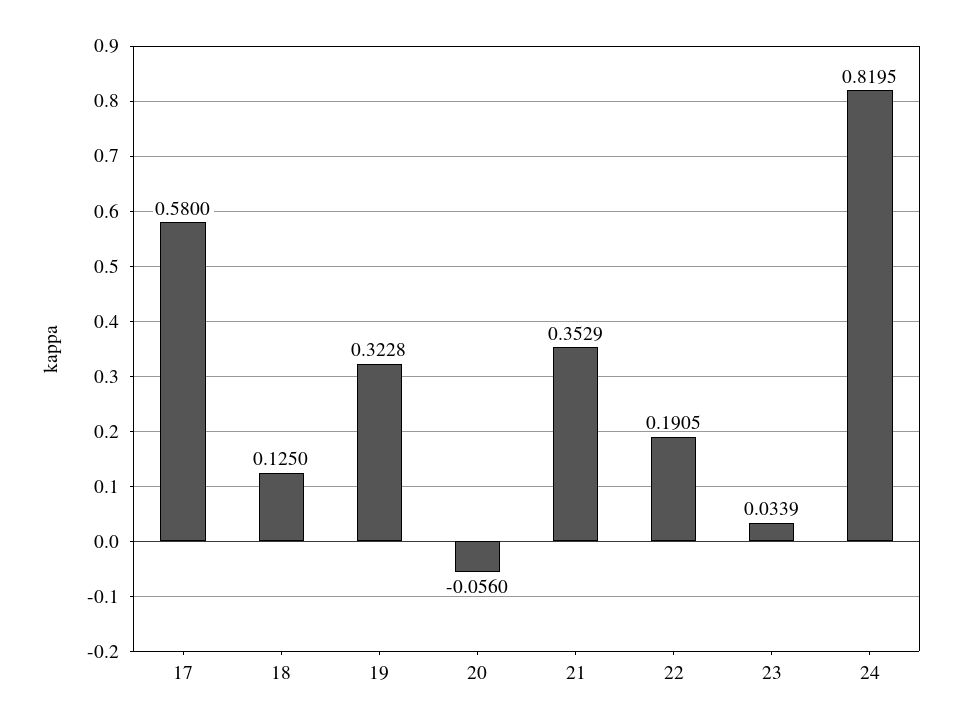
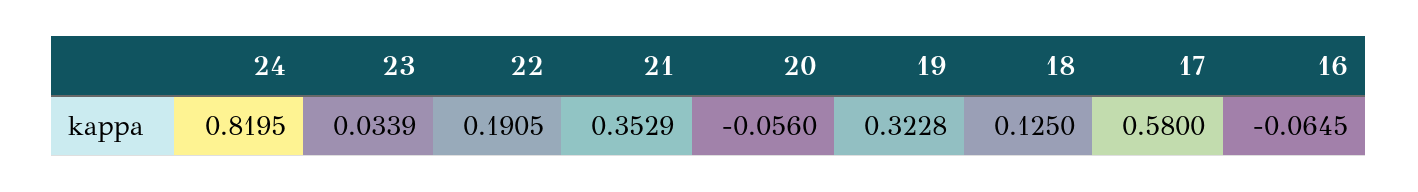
  {
    "17": 0.58,
    "18": 0.125,
    "19": 0.3228,
    "20": -0.056,
    "21": 0.3529,
    "22": 0.1905,
    "23": 0.0339,
-   "24": 0.8195
+   "24": 0.8195,
+   "16": -0.0645
  }

